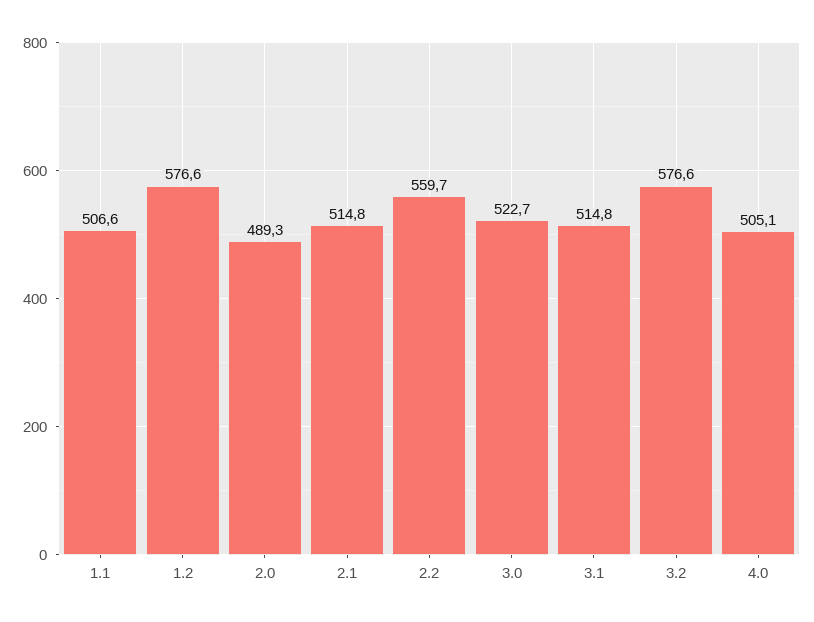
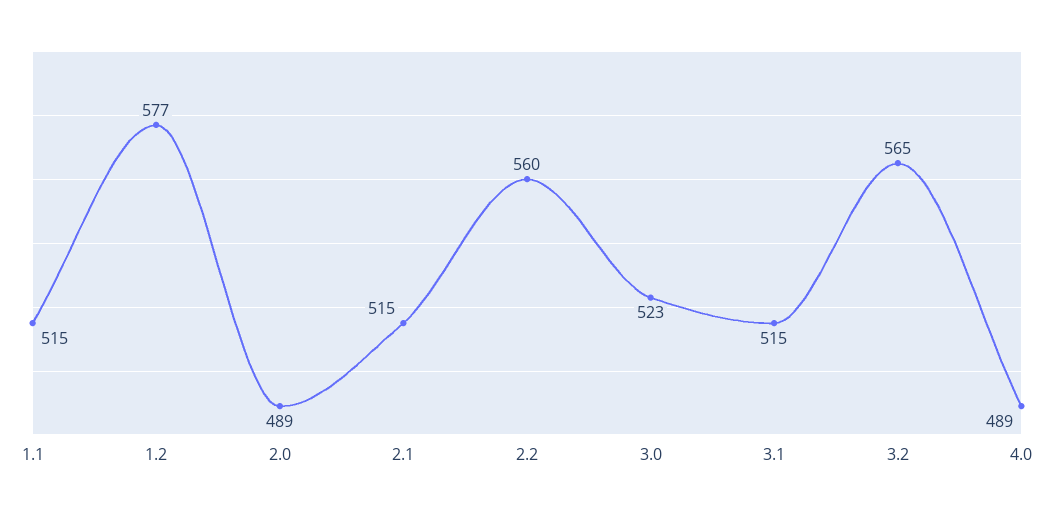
  {
-   "1.1": 506.6,
+   "1.1": 515,
    "1.2": 576.6,
    "2.0": 489.3,
    "2.1": 514.8,
    "2.2": 559.7,
    "3.0": 522.7,
    "3.1": 514.8,
-   "3.2": 576.6,
+   "3.2": 565,
-   "4.0": 505.1
+   "4.0": 489
  }

